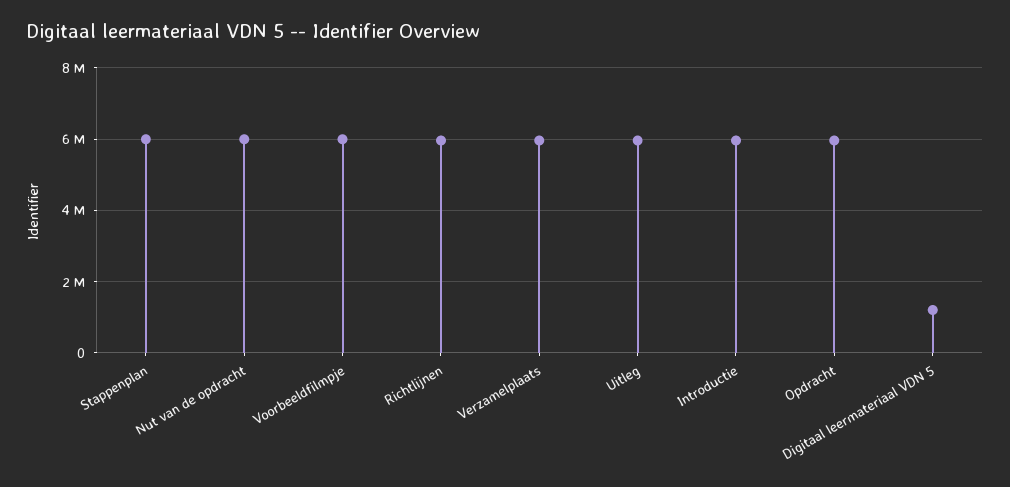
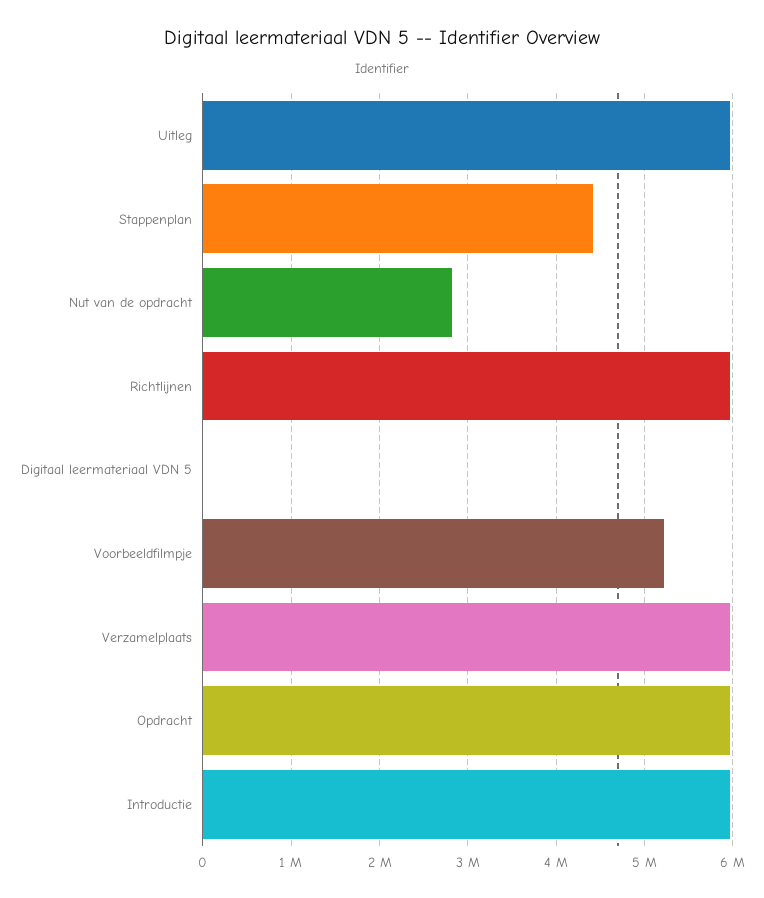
  {
-   "Stappenplan": 6000000,
+   "Stappenplan": 4400000,
-   "Nut van de opdracht": 6000000,
+   "Nut van de opdracht": 2800000,
-   "Voorbeeldfilmpje": 6000000,
+   "Voorbeeldfilmpje": 5200000,
    "Richtlijnen": 6000000,
    "Verzamelplaats": 6000000,
    "Uitleg": 6000000,
    "Introductie": 6000000,
    "Opdracht": 6000000,
-   "Digitaal leermateriaal VDN 5": 1200000
+   "Digitaal leermateriaal VDN 5": 0
  }

